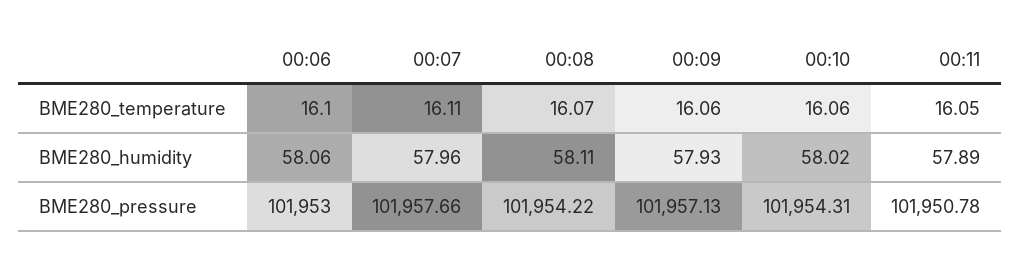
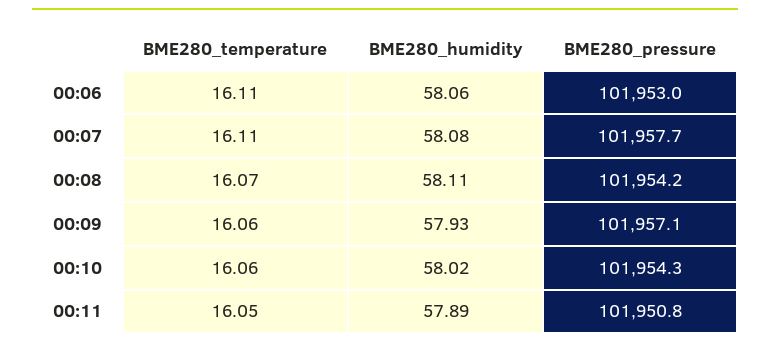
  {
    "00:06": {
-     "BME280_temperature": 16.1,
+     "BME280_temperature": 16.11,
      "BME280_humidity": 58.06,
      "BME280_pressure": 101953
    },
    "00:07": {
      "BME280_temperature": 16.11,
-     "BME280_humidity": 57.96,
+     "BME280_humidity": 58.08,
      "BME280_pressure": 101957.66
    },
    "00:08": {
      "BME280_temperature": 16.07,
      "BME280_humidity": 58.11,
      "BME280_pressure": 101954.22
    },
    "00:09": {
      "BME280_temperature": 16.06,
      "BME280_humidity": 57.93,
      "BME280_pressure": 101957.13
    },
    "00:10": {
      "BME280_temperature": 16.06,
      "BME280_humidity": 58.02,
      "BME280_pressure": 101954.31
    },
    "00:11": {
      "BME280_temperature": 16.05,
      "BME280_humidity": 57.89,
      "BME280_pressure": 101950.78
    }
  }

